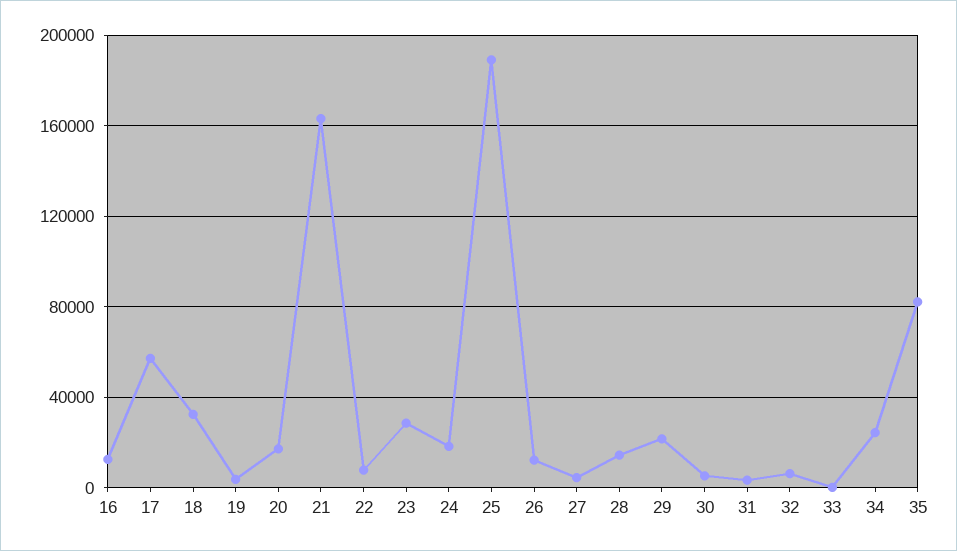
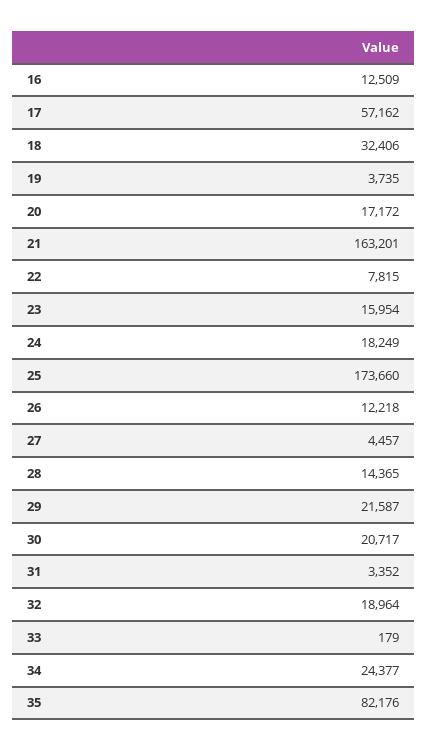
  {
    "16": 12509,
    "17": 57162,
    "18": 32406,
    "19": 3735,
    "20": 17172,
    "21": 163201,
    "22": 7815,
-   "23": 30000,
+   "23": 15954,
    "24": 18249,
-   "25": 190000,
+   "25": 173660,
    "26": 12218,
    "27": 4457,
    "28": 14365,
    "29": 21587,
-   "30": 5000,
+   "30": 20717,
    "31": 3352,
-   "32": 5000,
+   "32": 18964,
    "33": 179,
    "34": 24377,
    "35": 82176
  }

